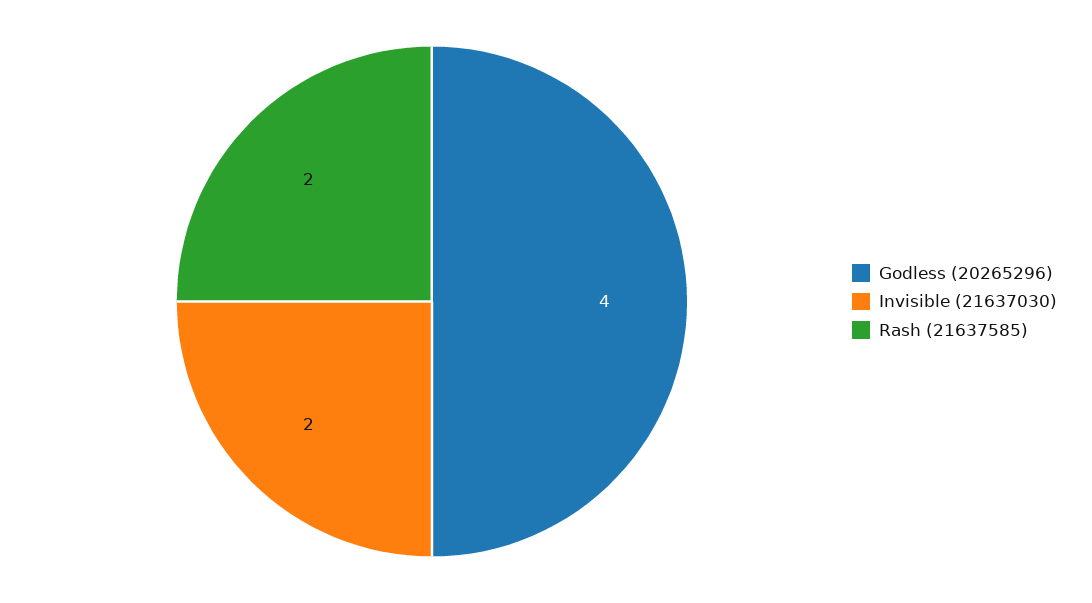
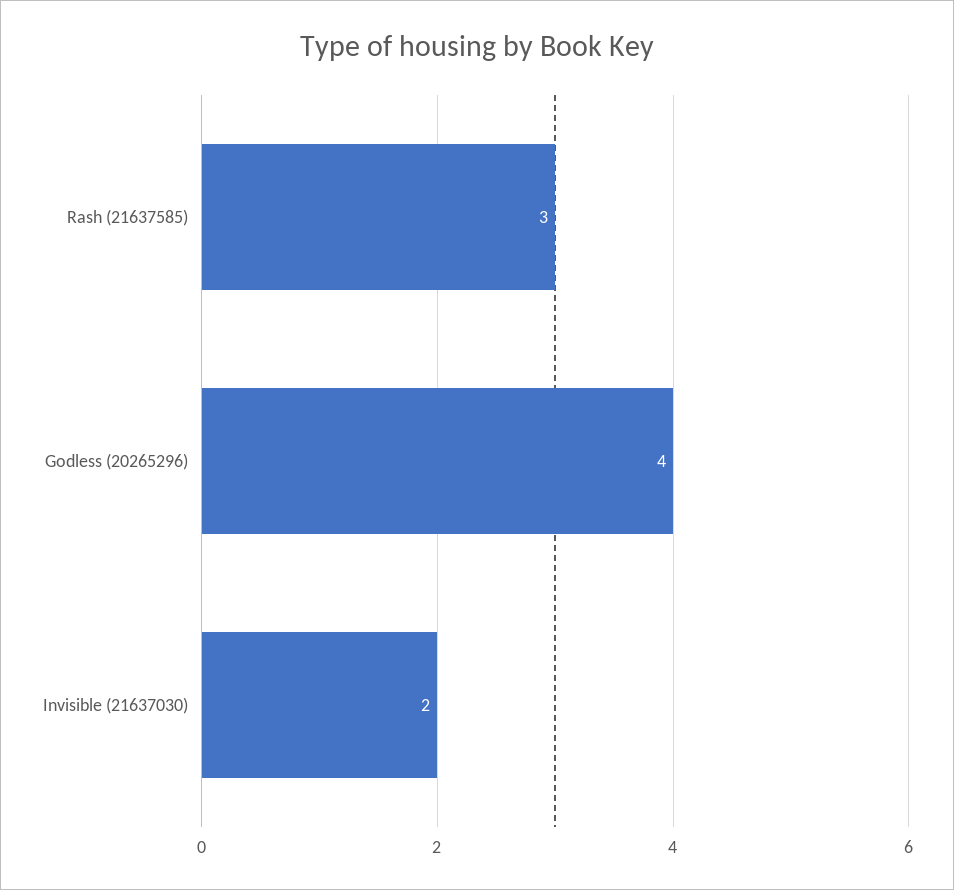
  {
    "Godless (20265296)": 4,
    "Invisible (21637030)": 2,
-   "Rash (21637585)": 2
+   "Rash (21637585)": 3
  }

